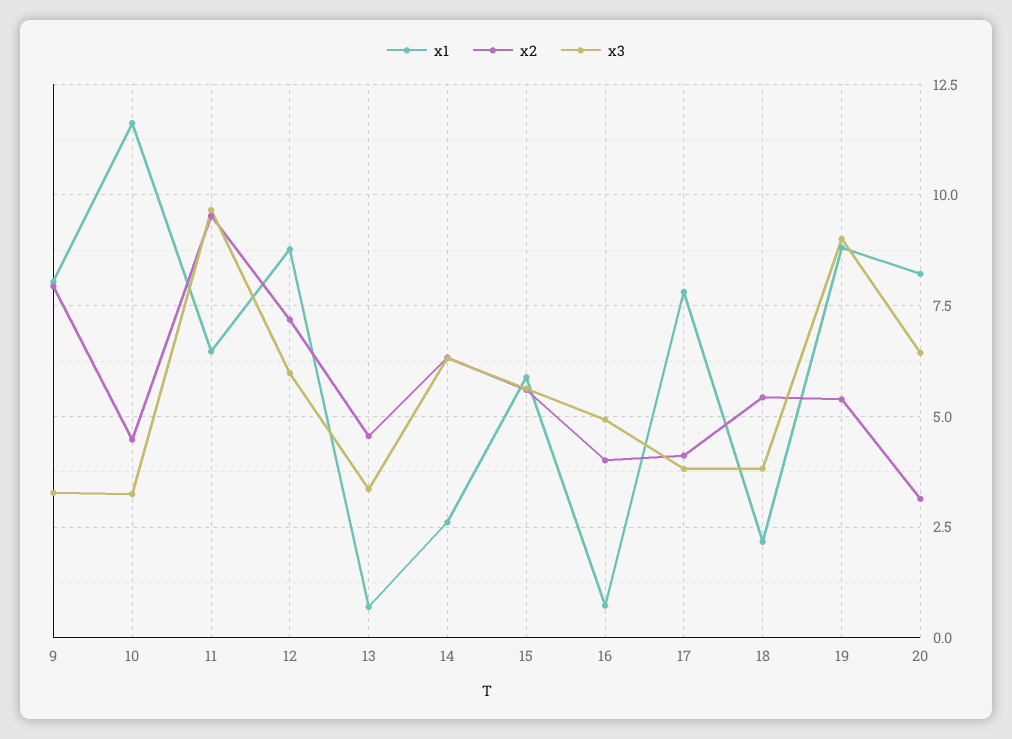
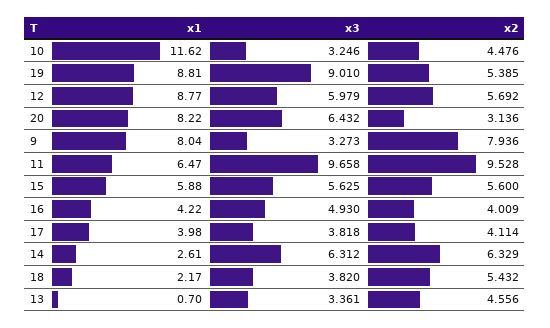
  {
    "x1": {
      "9": 8.04,
      "10": 11.62,
      "11": 6.47,
      "12": 8.77,
      "13": 0.7,
      "14": 2.61,
      "15": 5.88,
-     "16": 0.75,
+     "16": 4.22,
-     "17": 7.75,
+     "17": 3.98,
      "18": 2.17,
      "19": 8.81,
      "20": 8.22
    },
    "x2": {
      "9": 7.936,
      "10": 4.476,
      "11": 9.528,
-     "12": 7.25,
+     "12": 5.692,
      "13": 4.556,
      "14": 6.329,
      "15": 5.6,
      "16": 4.009,
      "17": 4.114,
      "18": 5.432,
      "19": 5.385,
      "20": 3.136
    },
    "x3": {
      "9": 3.273,
      "10": 3.246,
      "11": 9.658,
      "12": 5.979,
      "13": 3.361,
      "14": 6.312,
      "15": 5.625,
      "16": 4.93,
      "17": 3.818,
      "18": 3.82,
      "19": 9.01,
      "20": 6.432
    }
  }

